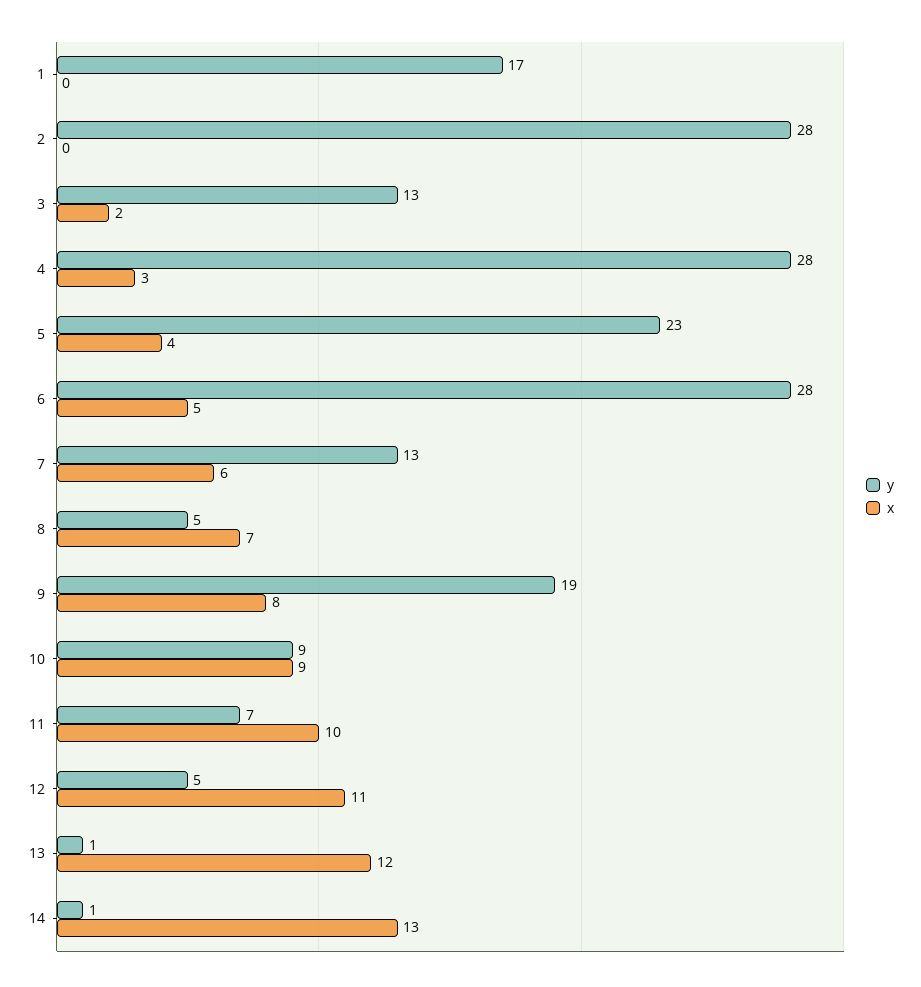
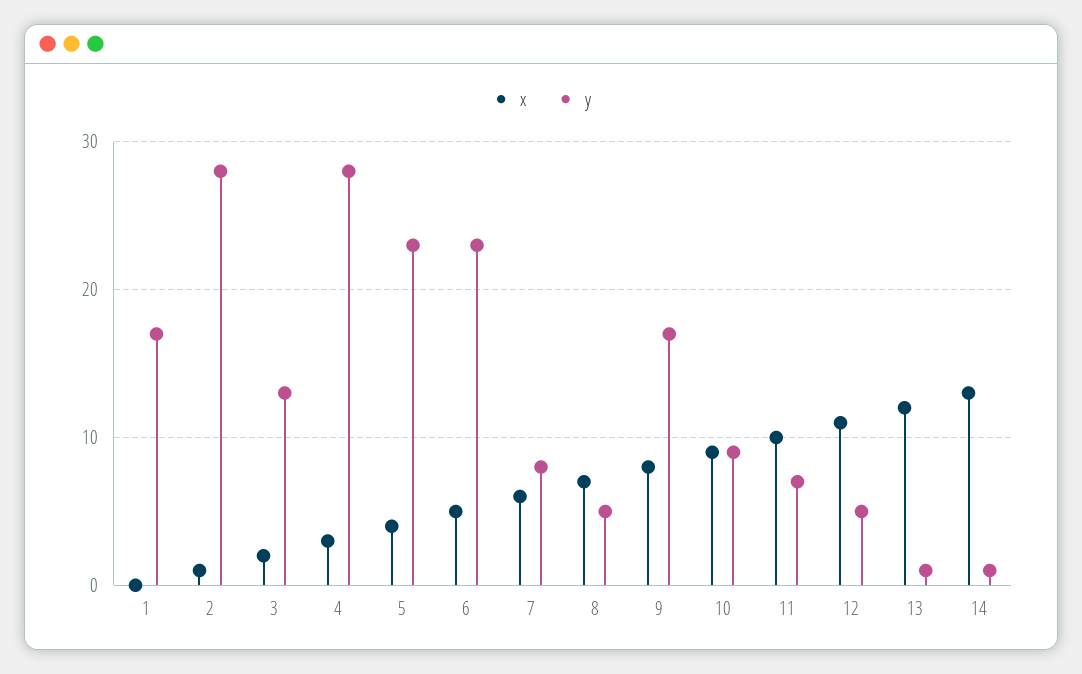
  {
    "y": {
      "1": 17,
      "2": 28,
      "3": 13,
      "4": 28,
      "5": 23,
-     "6": 28,
+     "6": 23,
-     "7": 13,
+     "7": 8,
      "8": 5,
-     "9": 19,
+     "9": 17,
      "10": 9,
      "11": 7,
      "12": 5,
      "13": 1,
      "14": 1
    },
    "x": {
      "1": 0,
-     "2": 0,
+     "2": 1,
      "3": 2,
      "4": 3,
      "5": 4,
      "6": 5,
      "7": 6,
      "8": 7,
      "9": 8,
      "10": 9,
      "11": 10,
      "12": 11,
      "13": 12,
      "14": 13
    }
  }

